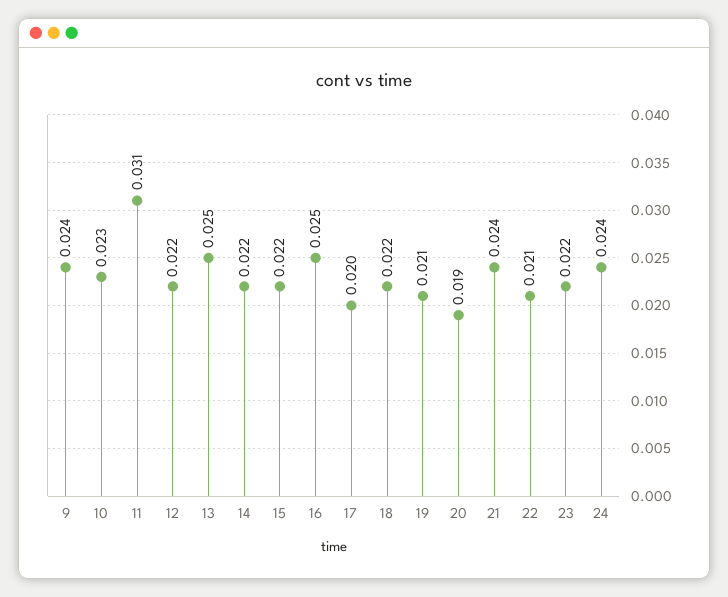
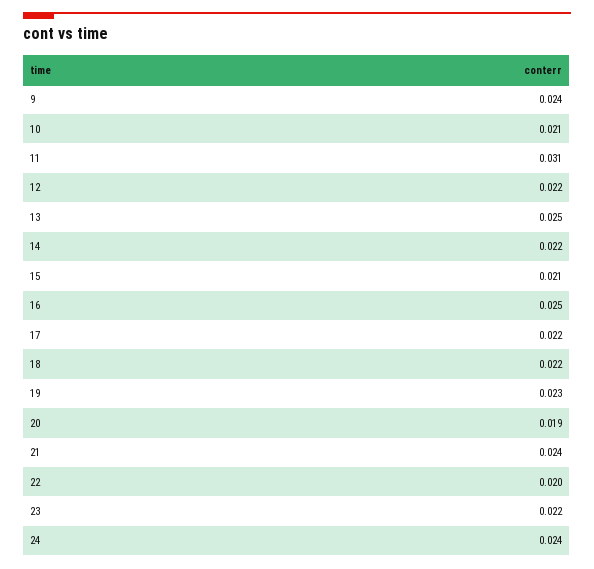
  {
    "9": 0.024,
-   "10": 0.023,
+   "10": 0.021,
    "11": 0.031,
    "12": 0.022,
    "13": 0.025,
    "14": 0.022,
-   "15": 0.022,
+   "15": 0.021,
    "16": 0.025,
-   "17": 0.02,
+   "17": 0.022,
    "18": 0.022,
-   "19": 0.021,
+   "19": 0.023,
    "20": 0.019,
    "21": 0.024,
-   "22": 0.021,
+   "22": 0.02,
    "23": 0.022,
    "24": 0.024
  }

